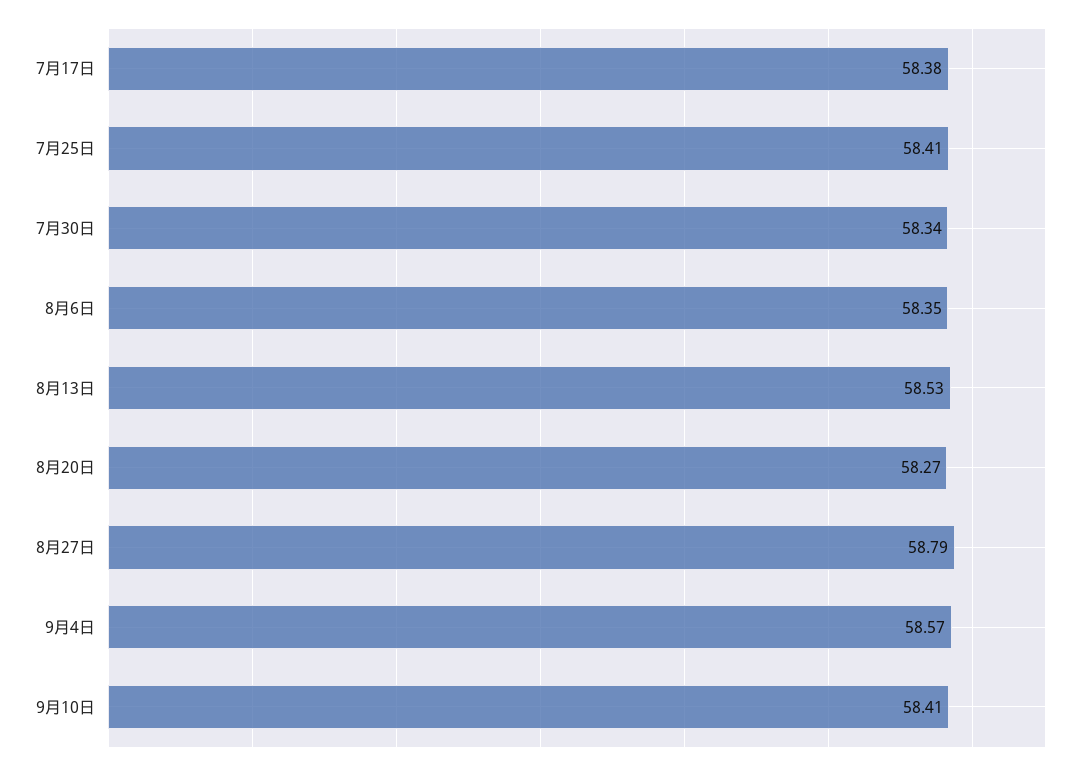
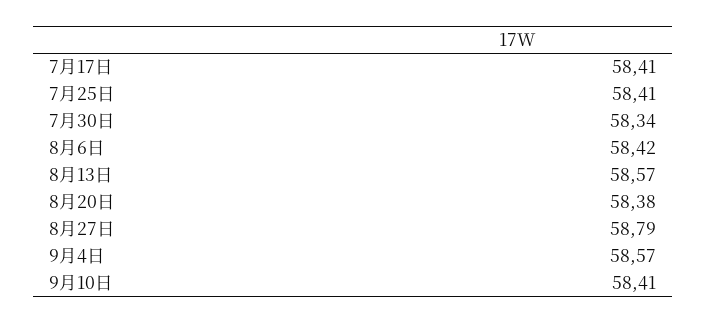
  {
-   "7月17日": 58.38,
+   "7月17日": 58.41,
    "7月25日": 58.41,
    "7月30日": 58.34,
-   "8月6日": 58.35,
+   "8月6日": 58.42,
-   "8月13日": 58.53,
+   "8月13日": 58.57,
-   "8月20日": 58.27,
+   "8月20日": 58.38,
    "8月27日": 58.79,
    "9月4日": 58.57,
    "9月10日": 58.41
  }

